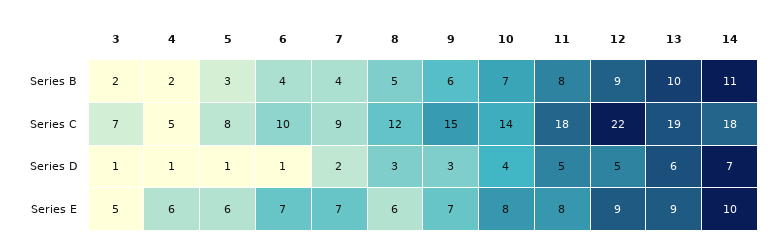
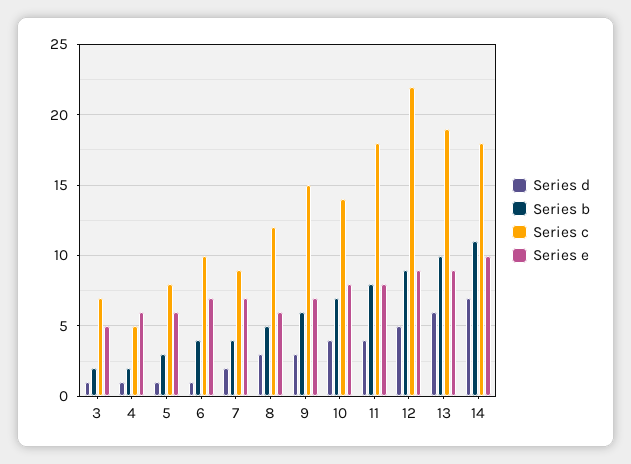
  {
    "Series B": {
      "3": 2,
      "4": 2,
      "5": 3,
      "6": 4,
      "7": 4,
      "8": 5,
      "9": 6,
      "10": 7,
      "11": 8,
      "12": 9,
      "13": 10,
      "14": 11
    },
    "Series C": {
      "3": 7,
      "4": 5,
      "5": 8,
      "6": 10,
      "7": 9,
      "8": 12,
      "9": 15,
      "10": 14,
      "11": 18,
      "12": 22,
      "13": 19,
      "14": 18
    },
    "Series D": {
      "3": 1,
      "4": 1,
      "5": 1,
      "6": 1,
      "7": 2,
      "8": 3,
      "9": 3,
      "10": 4,
-     "11": 5,
+     "11": 4,
      "12": 5,
      "13": 6,
      "14": 7
    },
    "Series E": {
      "3": 5,
      "4": 6,
      "5": 6,
      "6": 7,
      "7": 7,
      "8": 6,
      "9": 7,
      "10": 8,
      "11": 8,
      "12": 9,
      "13": 9,
      "14": 10
    }
  }

